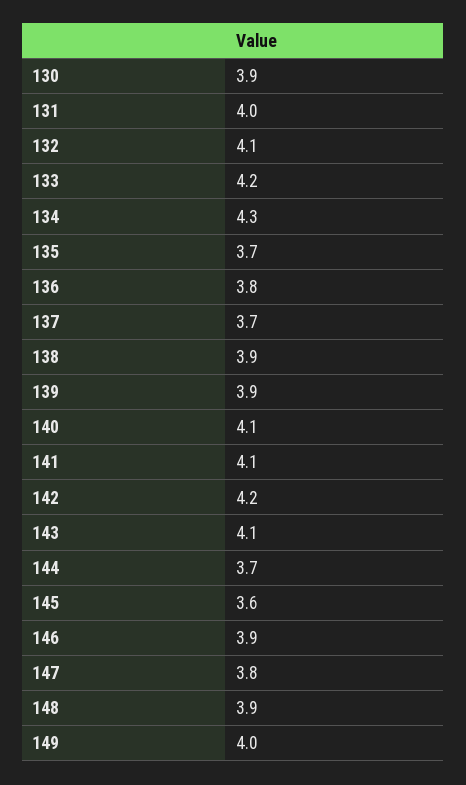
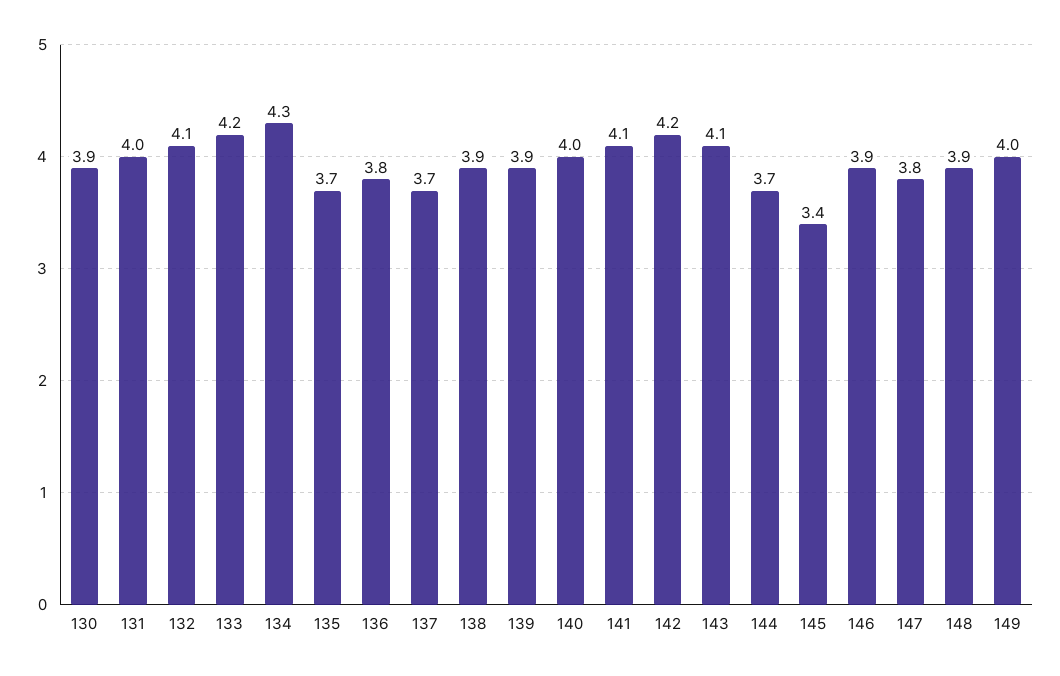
  {
    "130": 3.9,
    "131": 4,
    "132": 4.1,
    "133": 4.2,
    "134": 4.3,
    "135": 3.7,
    "136": 3.8,
    "137": 3.7,
    "138": 3.9,
    "139": 3.9,
-   "140": 4.1,
+   "140": 4,
    "141": 4.1,
    "142": 4.2,
    "143": 4.1,
    "144": 3.7,
-   "145": 3.6,
+   "145": 3.4,
    "146": 3.9,
    "147": 3.8,
    "148": 3.9,
    "149": 4
  }

